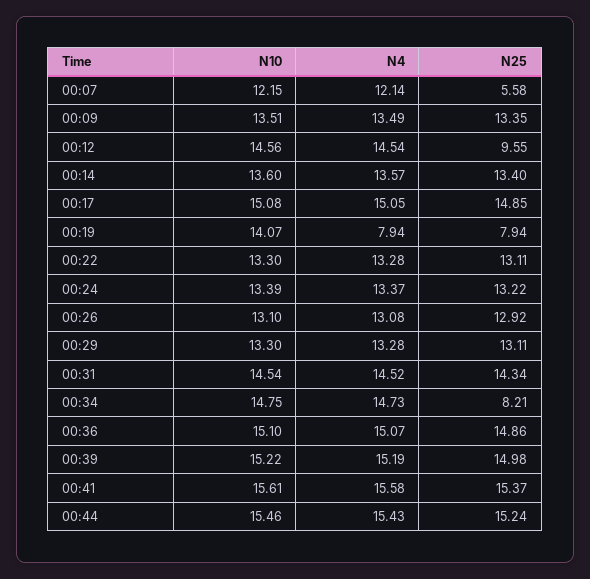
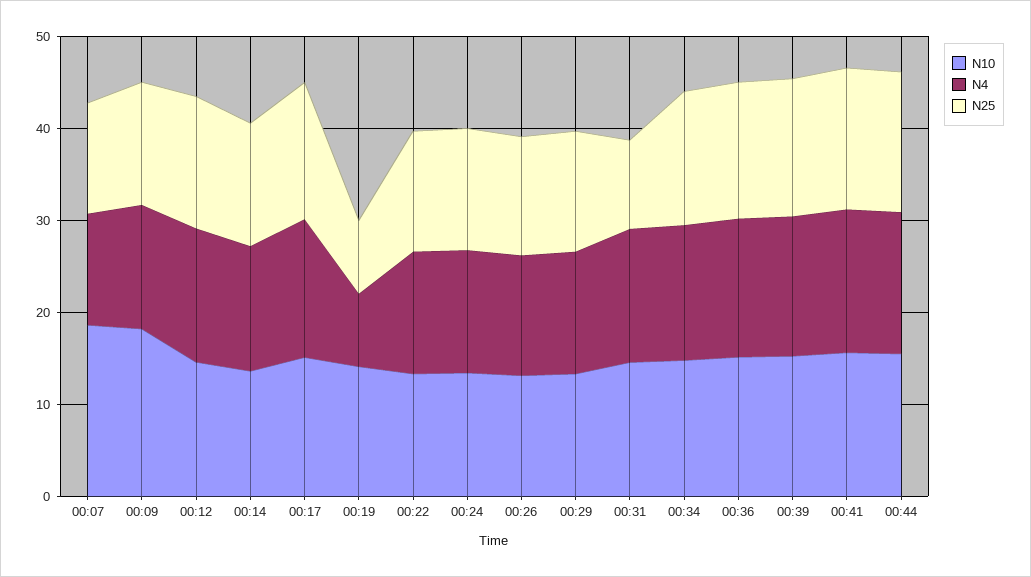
  {
    "N10": {
-     "00:07": 12.15,
+     "00:07": 18,
-     "00:09": 13.51,
+     "00:09": 18,
      "00:12": 14.56,
      "00:14": 13.6,
      "00:17": 15.08,
      "00:19": 14.07,
      "00:22": 13.3,
      "00:24": 13.39,
      "00:26": 13.1,
      "00:29": 13.3,
      "00:31": 14.54,
      "00:34": 14.75,
      "00:36": 15.1,
      "00:39": 15.22,
      "00:41": 15.61,
      "00:44": 15.46
    },
    "N4": {
      "00:07": 12.14,
      "00:09": 13.49,
      "00:12": 14.54,
      "00:14": 13.57,
      "00:17": 15.05,
      "00:19": 7.94,
      "00:22": 13.28,
      "00:24": 13.37,
      "00:26": 13.08,
      "00:29": 13.28,
      "00:31": 14.52,
      "00:34": 14.73,
      "00:36": 15.07,
      "00:39": 15.19,
      "00:41": 15.58,
      "00:44": 15.43
    },
    "N25": {
-     "00:07": 5.58,
+     "00:07": 12,
      "00:09": 13.35,
-     "00:12": 9.55,
+     "00:12": 14,
      "00:14": 13.4,
      "00:17": 14.85,
      "00:19": 7.94,
      "00:22": 13.11,
      "00:24": 13.22,
      "00:26": 12.92,
      "00:29": 13.11,
-     "00:31": 14.34,
+     "00:31": 10,
-     "00:34": 8.21,
+     "00:34": 14,
      "00:36": 14.86,
      "00:39": 14.98,
      "00:41": 15.37,
      "00:44": 15.24
    }
  }

